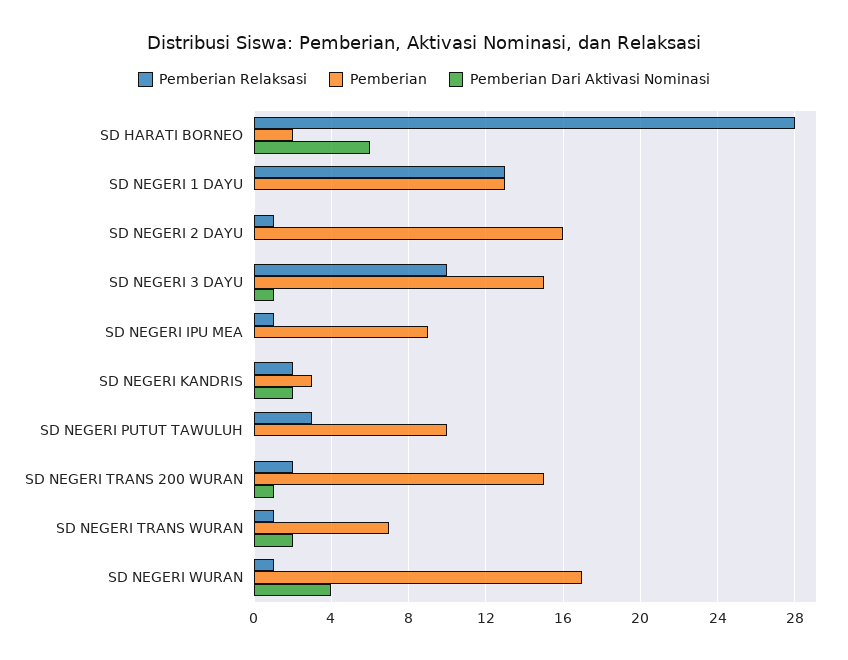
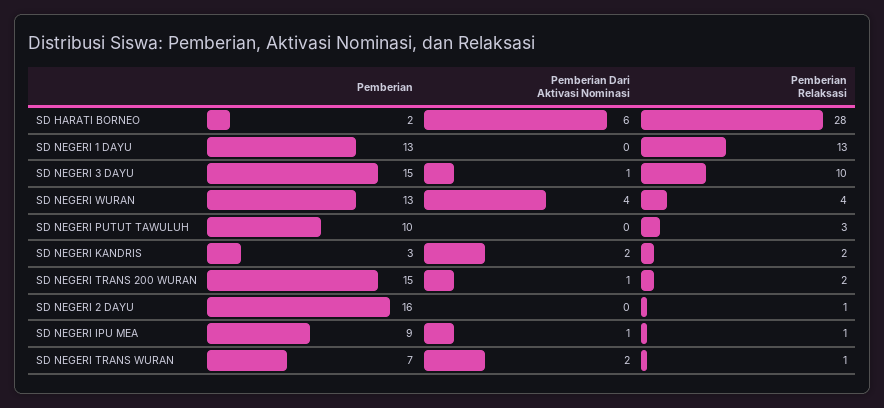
  {
    "Pemberian Relaksasi": {
      "SD HARATI BORNEO": 28,
      "SD NEGERI 1 DAYU": 13,
      "SD NEGERI 2 DAYU": 1,
      "SD NEGERI 3 DAYU": 10,
      "SD NEGERI IPU MEA": 1,
      "SD NEGERI KANDRIS": 2,
      "SD NEGERI PUTUT TAWULUH": 3,
      "SD NEGERI TRANS 200 WURAN": 2,
      "SD NEGERI TRANS WURAN": 1,
-     "SD NEGERI WURAN": 1
+     "SD NEGERI WURAN": 4
    },
    "Pemberian": {
      "SD HARATI BORNEO": 2,
      "SD NEGERI 1 DAYU": 13,
      "SD NEGERI 2 DAYU": 16,
      "SD NEGERI 3 DAYU": 15,
      "SD NEGERI IPU MEA": 9,
      "SD NEGERI KANDRIS": 3,
      "SD NEGERI PUTUT TAWULUH": 10,
      "SD NEGERI TRANS 200 WURAN": 15,
      "SD NEGERI TRANS WURAN": 7,
-     "SD NEGERI WURAN": 17
+     "SD NEGERI WURAN": 13
    },
    "Pemberian Dari Aktivasi Nominasi": {
      "SD HARATI BORNEO": 6,
      "SD NEGERI 1 DAYU": 0,
      "SD NEGERI 2 DAYU": 0,
      "SD NEGERI 3 DAYU": 1,
-     "SD NEGERI IPU MEA": 0,
+     "SD NEGERI IPU MEA": 1,
      "SD NEGERI KANDRIS": 2,
      "SD NEGERI PUTUT TAWULUH": 0,
      "SD NEGERI TRANS 200 WURAN": 1,
      "SD NEGERI TRANS WURAN": 2,
      "SD NEGERI WURAN": 4
    }
  }

